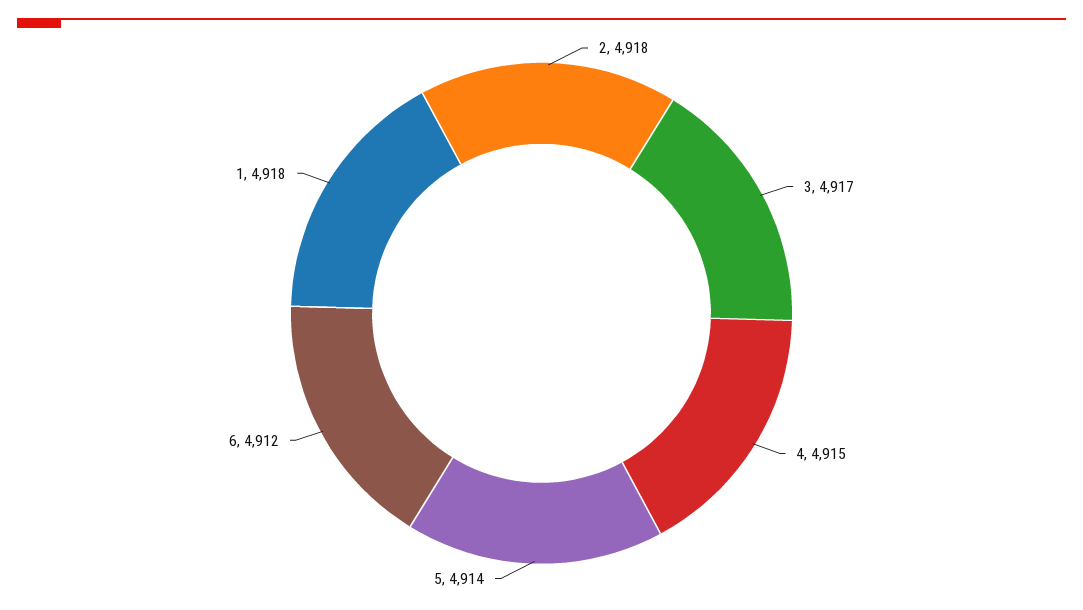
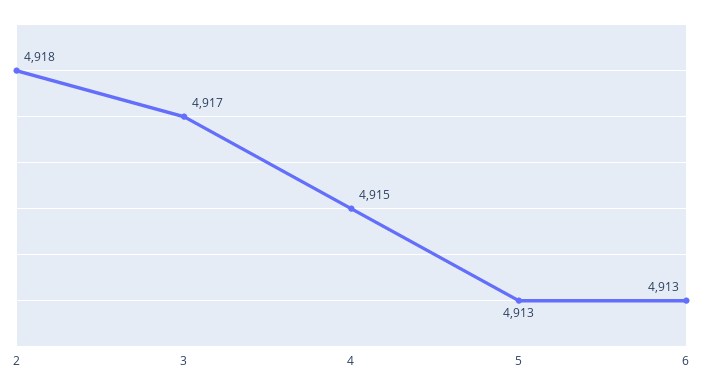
  {
    "2": 4918,
    "3": 4917,
    "4": 4915,
-   "5": 4914,
+   "5": 4913,
-   "6": 4912,
+   "6": 4913
-   "1": 4918
  }

